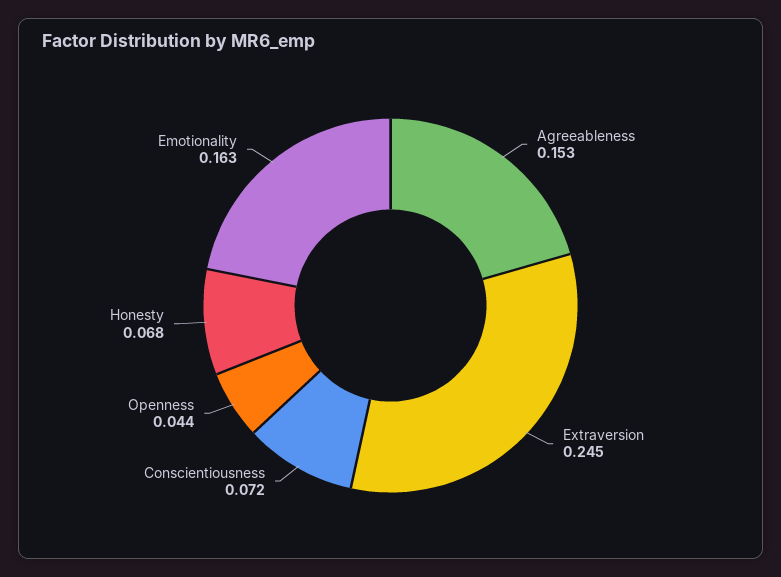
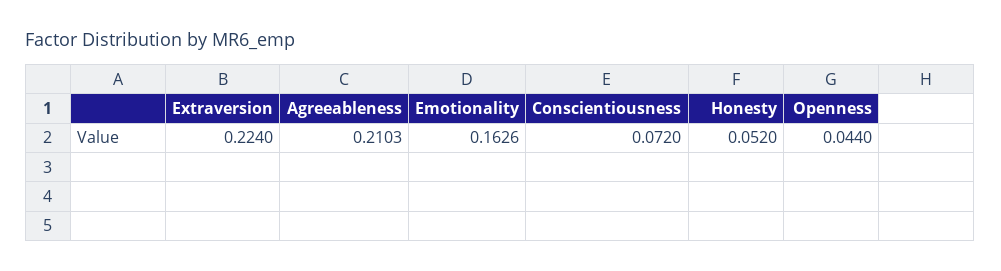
  {
-   "Agreeableness": 0.153,
+   "Agreeableness": 0.2103,
-   "Extraversion": 0.245,
+   "Extraversion": 0.224,
    "Conscientiousness": 0.072,
    "Openness": 0.044,
-   "Honesty": 0.068,
+   "Honesty": 0.052,
    "Emotionality": 0.1626
  }

